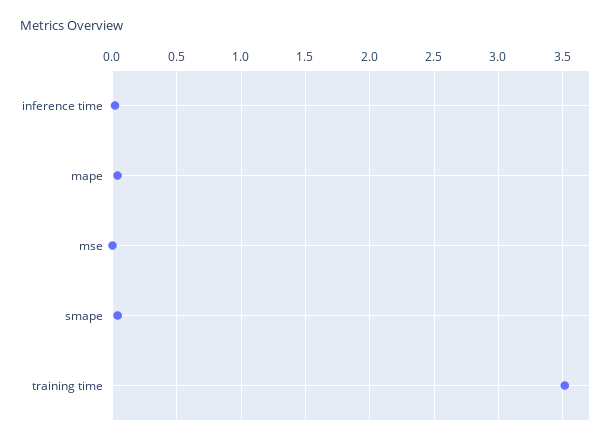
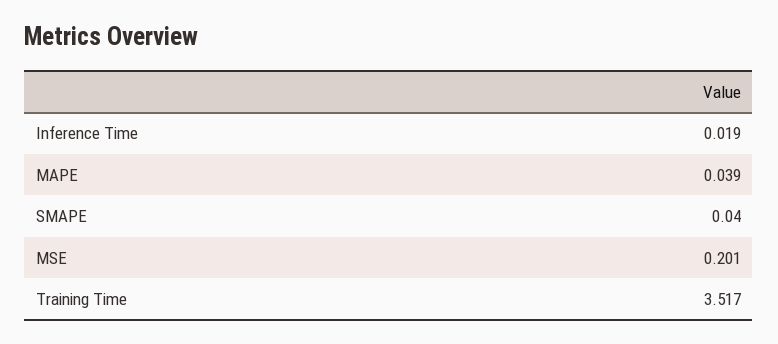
  {
    "inference time": 0.019,
    "mape": 0.039,
-   "mse": 0,
+   "mse": 0.201,
    "smape": 0.04,
    "training time": 3.517
  }

